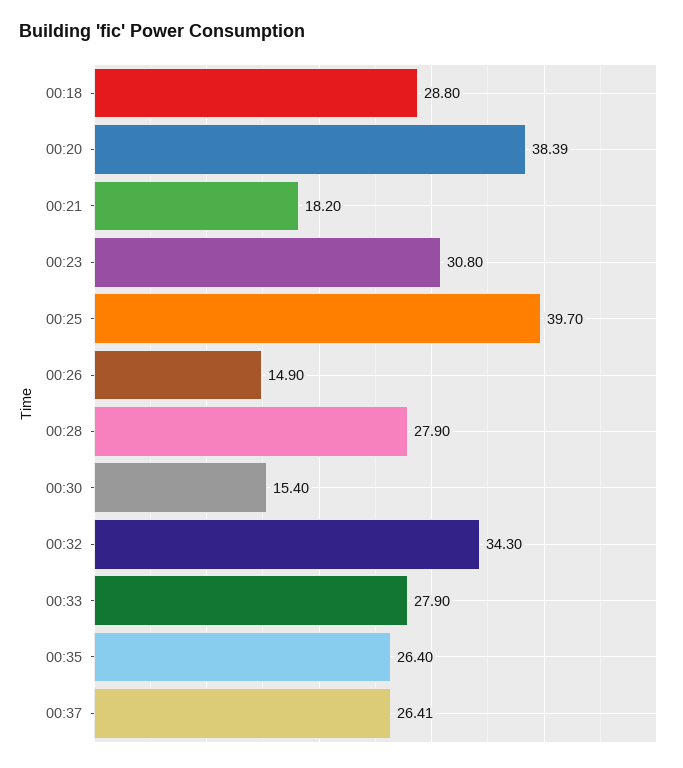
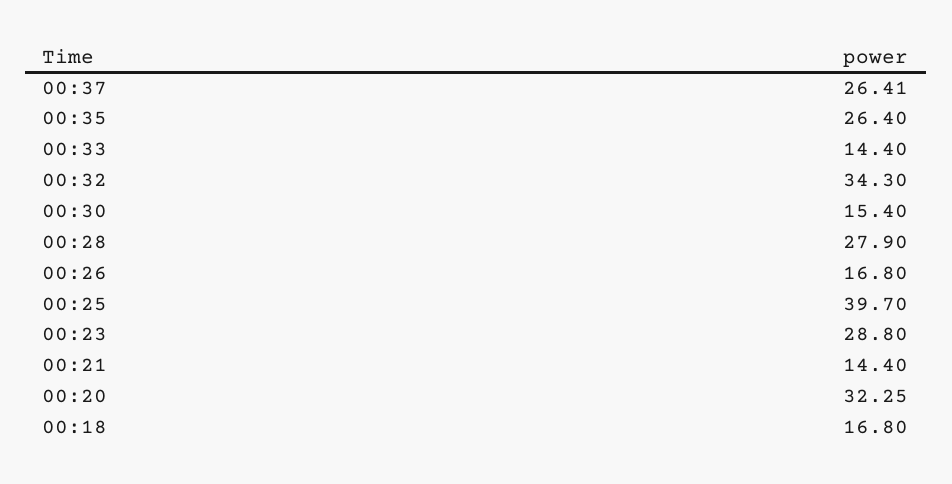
  {
-   "00:18": 28.8,
+   "00:18": 16.8,
-   "00:20": 38.39,
+   "00:20": 32.25,
-   "00:21": 18.2,
+   "00:21": 14.4,
-   "00:23": 30.8,
+   "00:23": 28.8,
    "00:25": 39.7,
-   "00:26": 14.9,
+   "00:26": 16.8,
    "00:28": 27.9,
    "00:30": 15.4,
    "00:32": 34.3,
-   "00:33": 27.9,
+   "00:33": 14.4,
    "00:35": 26.4,
    "00:37": 26.41
  }

